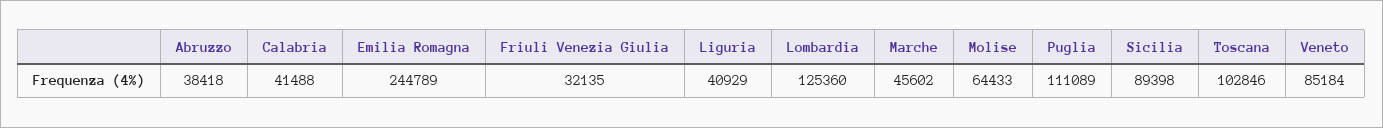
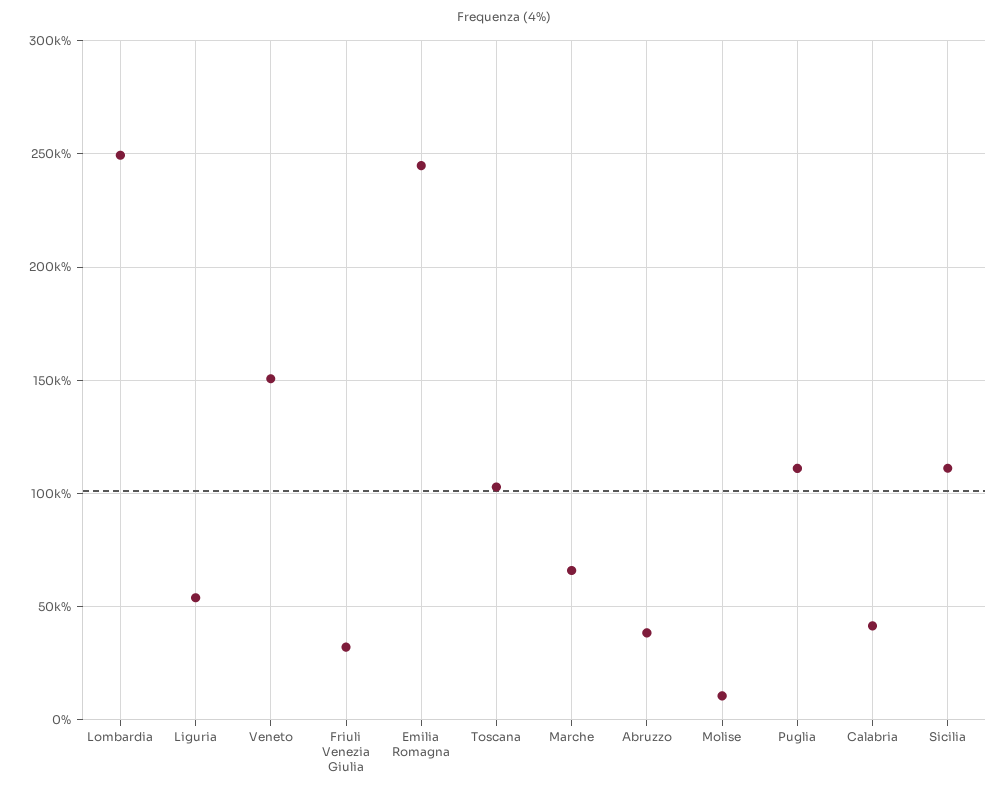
  {
    "Abruzzo": 38418,
    "Calabria": 41488,
    "Emilia Romagna": 244789,
    "Friuli Venezia Giulia": 32135,
-   "Liguria": 40929,
+   "Liguria": 55000,
-   "Lombardia": 125360,
+   "Lombardia": 250000,
-   "Marche": 45602,
+   "Marche": 65000,
-   "Molise": 64433,
+   "Molise": 10000,
    "Puglia": 111089,
-   "Sicilia": 89398,
+   "Sicilia": 110000,
    "Toscana": 102846,
-   "Veneto": 85184
+   "Veneto": 150000
  }

